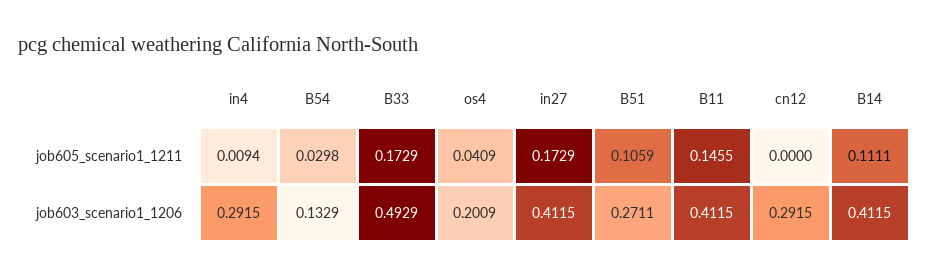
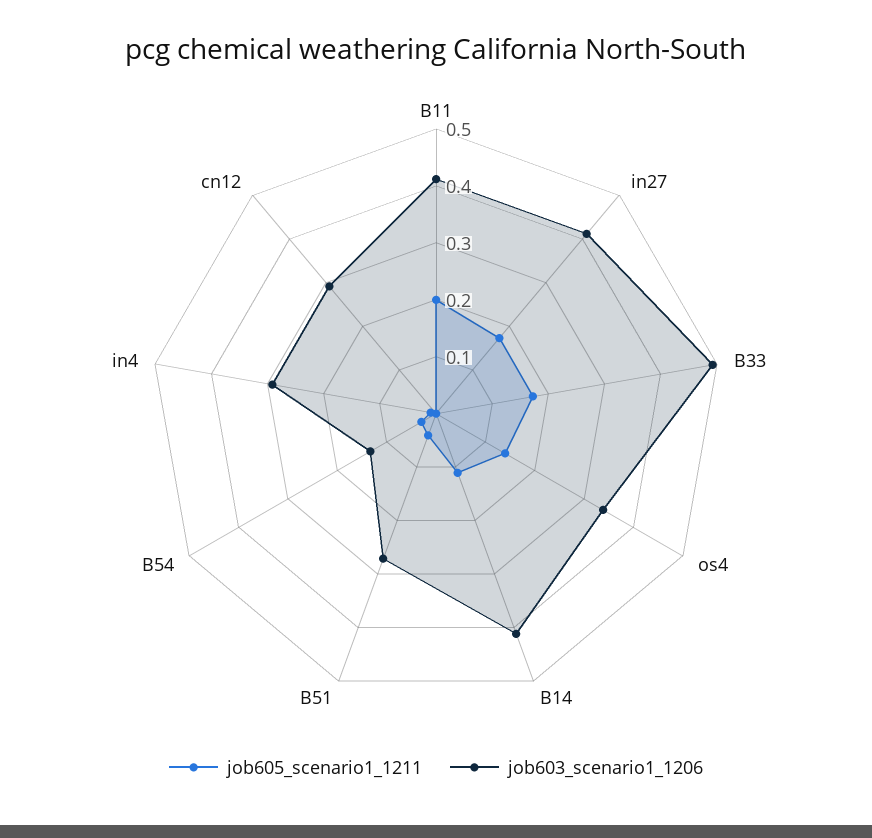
  {
    "job605_scenario1_1211": {
      "in4": 0.0094,
      "B54": 0.0298,
      "B33": 0.1729,
-     "os4": 0.0409,
+     "os4": 0.14,
      "in27": 0.1729,
-     "B51": 0.1059,
+     "B51": 0.04,
-     "B11": 0.1455,
+     "B11": 0.2,
      "cn12": 0,
      "B14": 0.1111
    },
    "job603_scenario1_1206": {
      "in4": 0.2915,
      "B54": 0.1329,
      "B33": 0.4929,
-     "os4": 0.2009,
+     "os4": 0.34,
      "in27": 0.4115,
      "B51": 0.2711,
      "B11": 0.4115,
      "cn12": 0.2915,
      "B14": 0.4115
    }
  }

